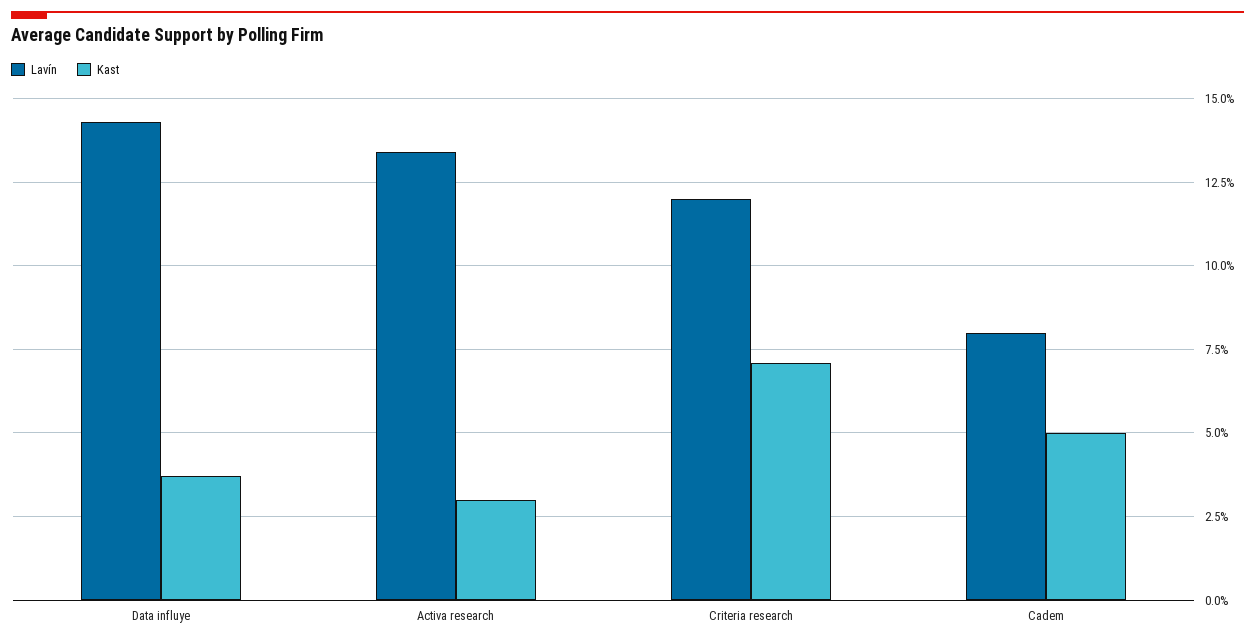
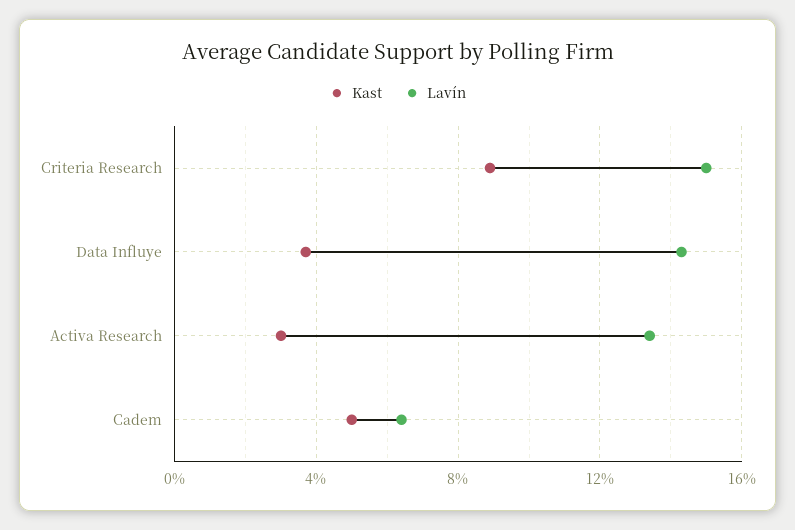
  {
    "Lavín": {
      "Data influye": 14.5,
      "Activa research": 13.5,
-     "Criteria research": 12,
+     "Criteria research": 15,
-     "Cadem": 8
+     "Cadem": 6.5
    },
    "Kast": {
      "Data influye": 3.5,
      "Activa research": 3,
-     "Criteria research": 7,
+     "Criteria research": 9,
      "Cadem": 5
    }
  }

